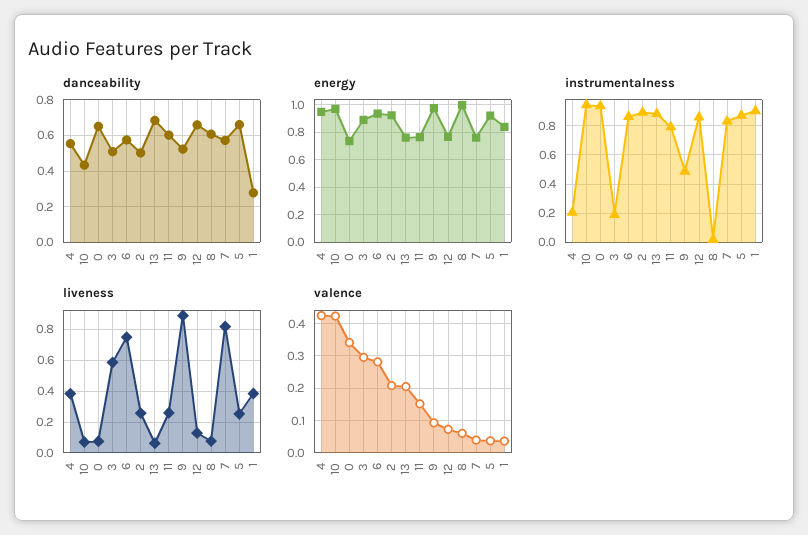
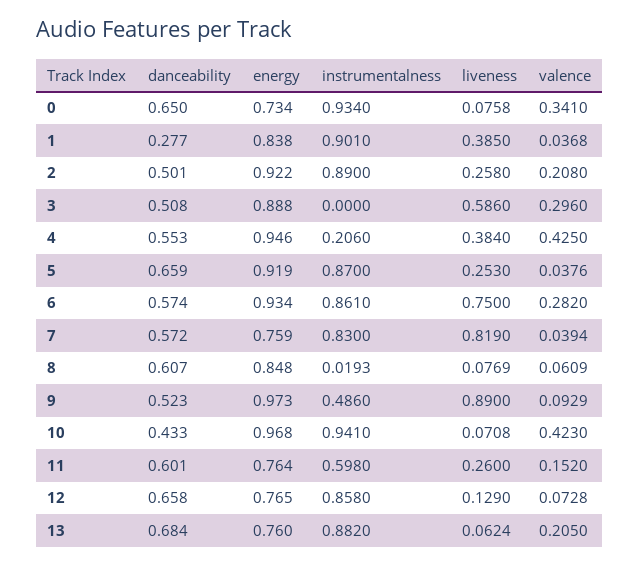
  {
    "danceability": {
      "4": 0.553,
      "10": 0.433,
      "0": 0.65,
      "3": 0.508,
      "6": 0.574,
      "2": 0.501,
      "13": 0.684,
      "11": 0.601,
      "9": 0.523,
      "12": 0.658,
      "8": 0.607,
      "7": 0.572,
      "5": 0.659,
      "1": 0.277
    },
    "energy": {
      "4": 0.946,
      "10": 0.968,
      "0": 0.734,
      "3": 0.888,
      "6": 0.934,
      "2": 0.922,
      "13": 0.76,
      "11": 0.764,
      "9": 0.973,
      "12": 0.765,
-     "8": 1,
+     "8": 0.848,
      "7": 0.759,
      "5": 0.919,
      "1": 0.838
    },
    "instrumentalness": {
      "4": 0.206,
      "10": 0.941,
      "0": 0.934,
-     "3": 0.2,
+     "3": 0,
      "6": 0.861,
      "2": 0.89,
      "13": 0.882,
-     "11": 0.8,
+     "11": 0.598,
      "9": 0.486,
      "12": 0.858,
      "8": 0.0193,
      "7": 0.83,
      "5": 0.87,
      "1": 0.901
    },
    "liveness": {
      "4": 0.384,
      "10": 0.0708,
      "0": 0.0758,
      "3": 0.586,
      "6": 0.75,
      "2": 0.258,
      "13": 0.0624,
      "11": 0.26,
      "9": 0.89,
      "12": 0.129,
      "8": 0.0769,
      "7": 0.819,
      "5": 0.253,
      "1": 0.385
    },
    "valence": {
      "4": 0.425,
      "10": 0.423,
      "0": 0.341,
      "3": 0.296,
      "6": 0.282,
      "2": 0.208,
      "13": 0.205,
      "11": 0.152,
      "9": 0.0929,
      "12": 0.0728,
      "8": 0.0609,
      "7": 0.0394,
      "5": 0.0376,
      "1": 0.0368
    }
  }

